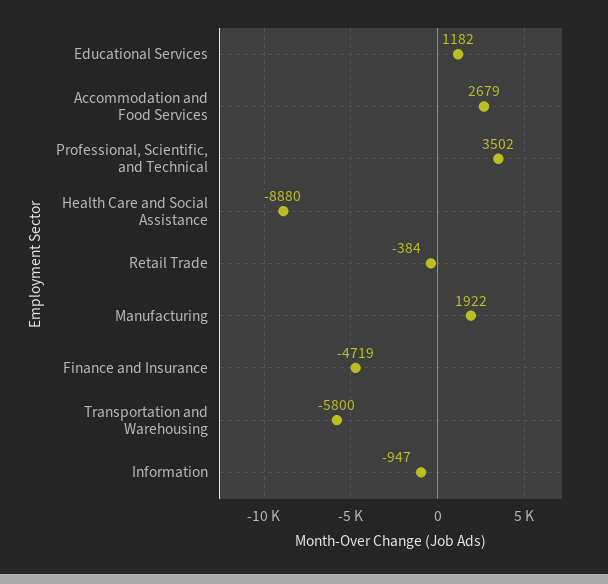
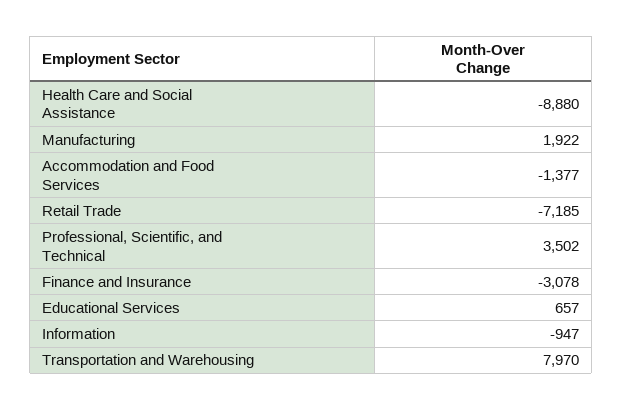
  {
-   "Educational Services": 1182,
+   "Educational Services": 657,
-   "Accommodation and Food Services": 2679,
+   "Accommodation and Food Services": -1377,
    "Professional, Scientific, and Technical": 3502,
    "Health Care and Social Assistance": -8880,
-   "Retail Trade": -384,
+   "Retail Trade": -7185,
    "Manufacturing": 1922,
-   "Finance and Insurance": -4719,
+   "Finance and Insurance": -3078,
-   "Transportation and Warehousing": -5800,
+   "Transportation and Warehousing": 7970,
    "Information": -947
  }

